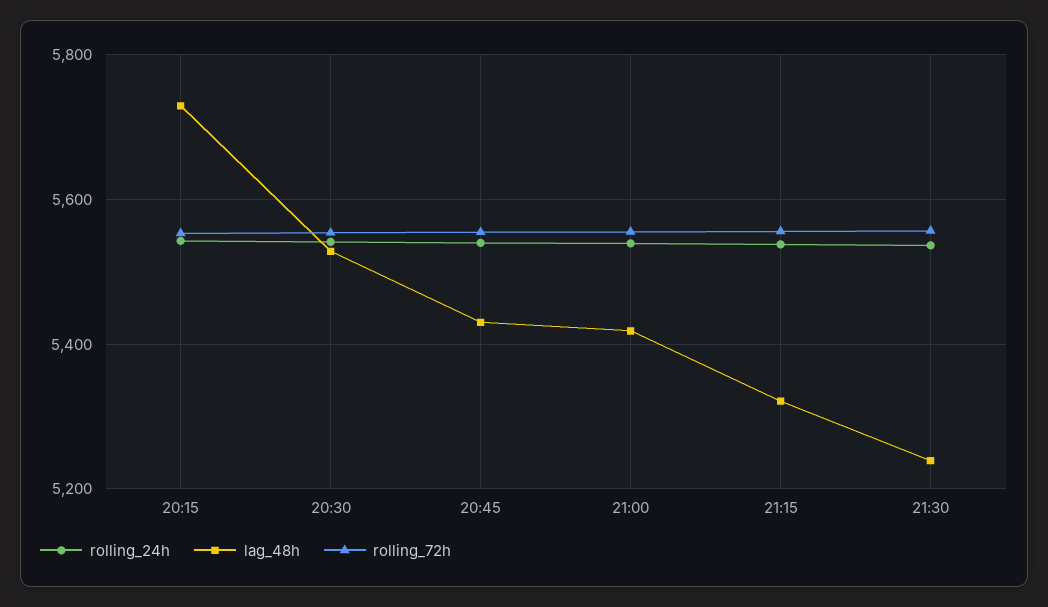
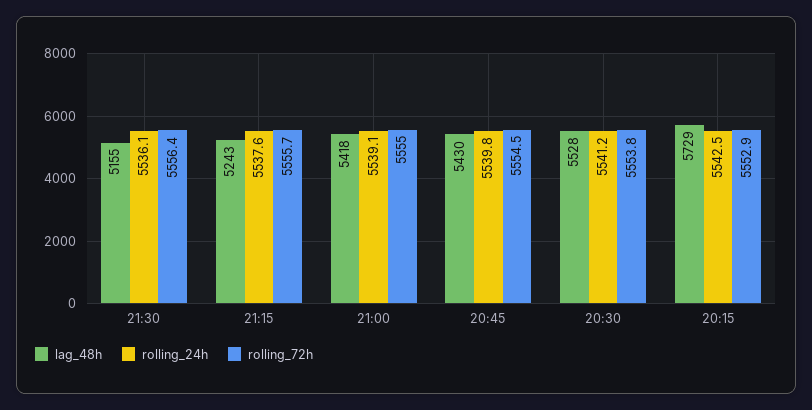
  {
    "rolling_24h": {
      "20:15": 5542.5,
      "20:30": 5541.2,
      "20:45": 5539.8,
      "21:00": 5539.1,
      "21:15": 5537.6,
      "21:30": 5536.1
    },
    "lag_48h": {
      "20:15": 5729,
      "20:30": 5528,
      "20:45": 5430,
      "21:00": 5418,
-     "21:15": 5320,
+     "21:15": 5243,
-     "21:30": 5240
+     "21:30": 5155
    },
    "rolling_72h": {
      "20:15": 5552.9,
      "20:30": 5553.8,
      "20:45": 5554.5,
      "21:00": 5555,
      "21:15": 5555.7,
      "21:30": 5556.4
    }
  }

